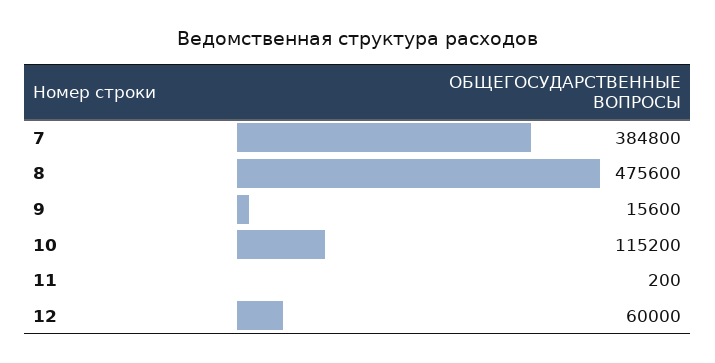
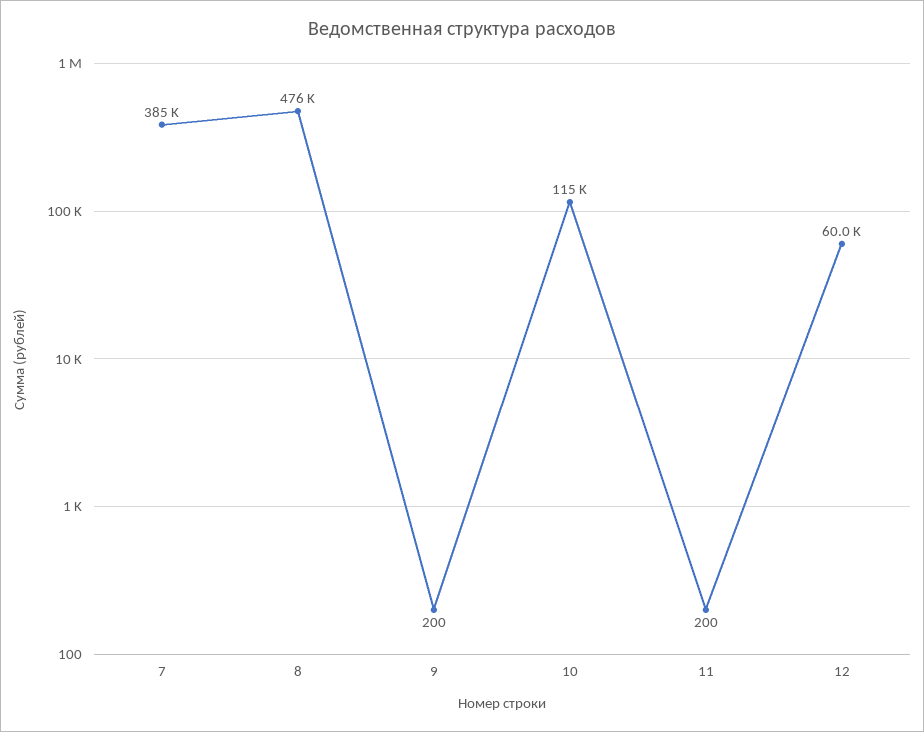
  {
    "7": 384800,
    "8": 475600,
-   "9": 15600,
+   "9": 200,
    "10": 115200,
    "11": 200,
    "12": 60000
  }

